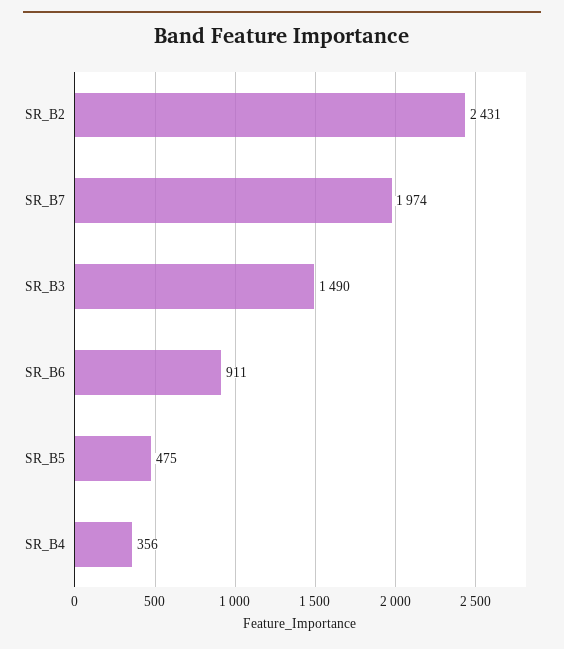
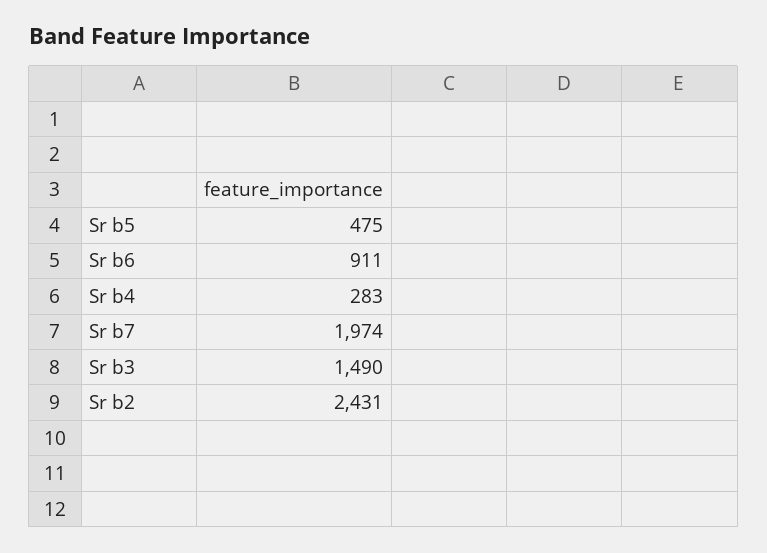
  {
    "SR_B2": 2431,
    "SR_B7": 1974,
    "SR_B3": 1490,
    "SR_B6": 911,
    "SR_B5": 475,
-   "SR_B4": 356
+   "SR_B4": 283
  }

